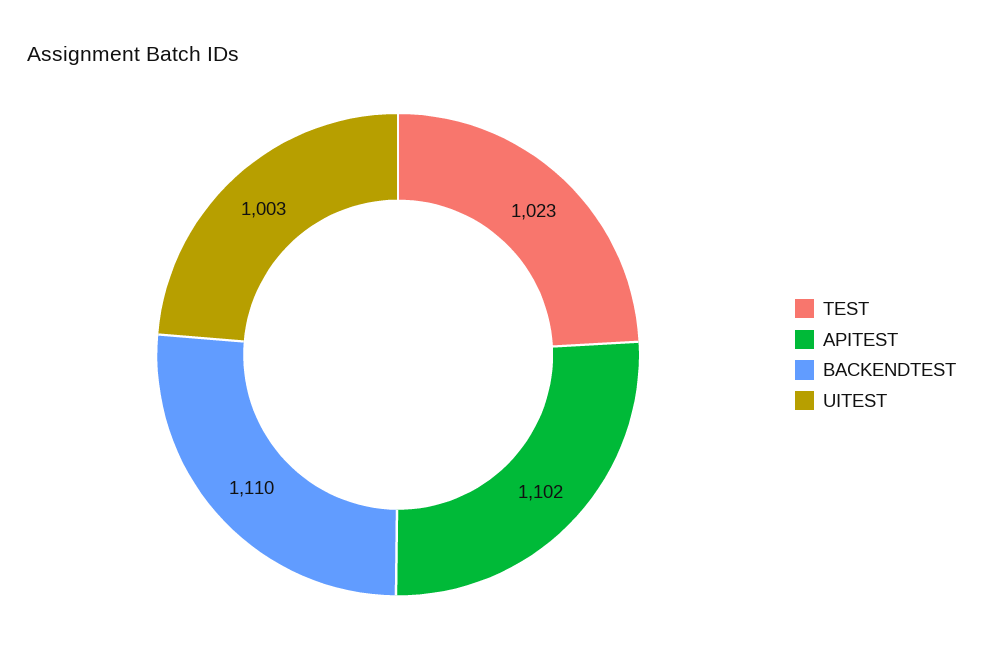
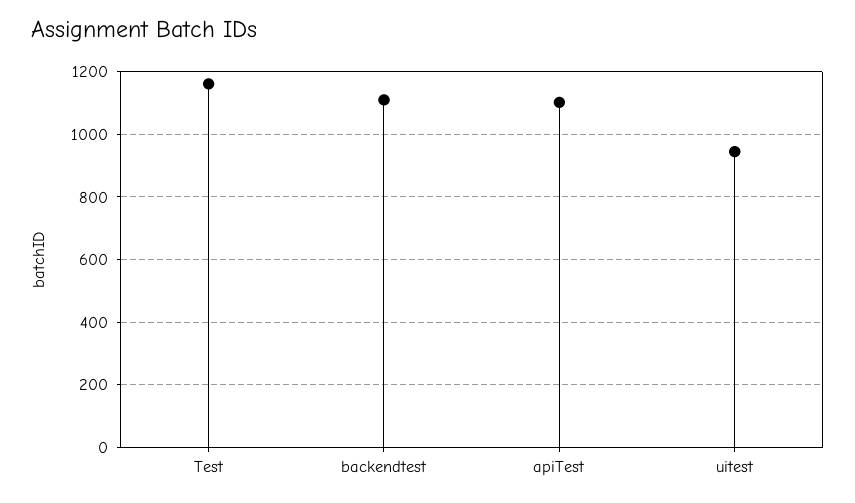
  {
-   "TEST": 1023,
+   "TEST": 1160,
    "APITEST": 1102,
    "BACKENDTEST": 1110,
-   "UITEST": 1003
+   "UITEST": 940
  }

